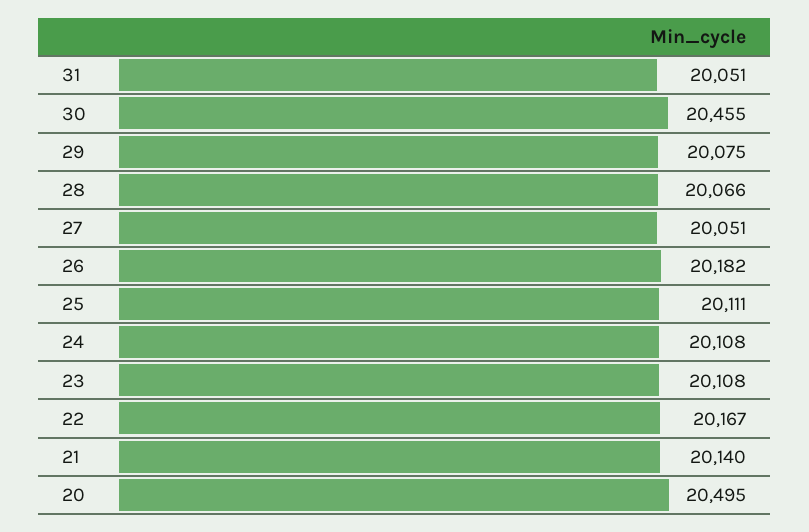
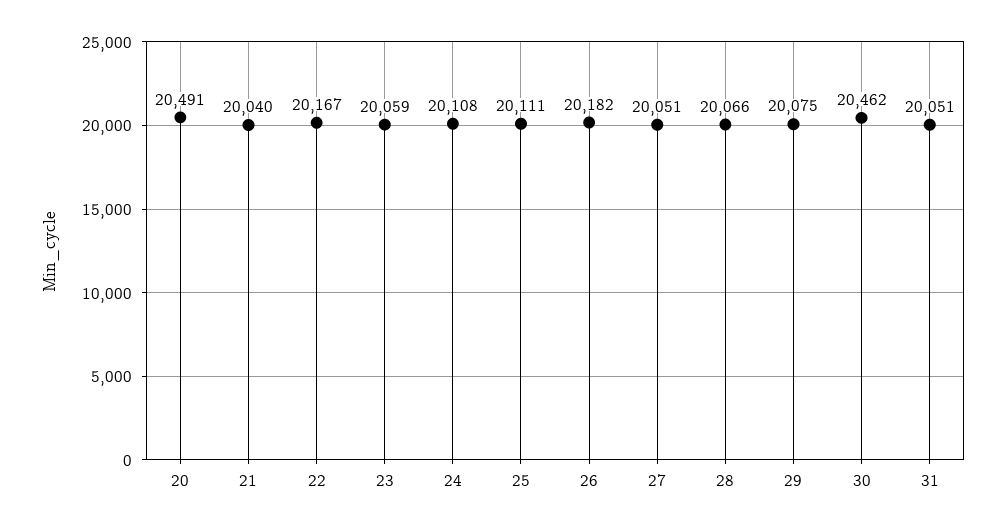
  {
    "31": 20051,
-   "30": 20455,
+   "30": 20462,
    "29": 20075,
    "28": 20066,
    "27": 20051,
    "26": 20182,
    "25": 20111,
    "24": 20108,
-   "23": 20108,
+   "23": 20059,
    "22": 20167,
-   "21": 20140,
+   "21": 20040,
-   "20": 20495
+   "20": 20491
  }

